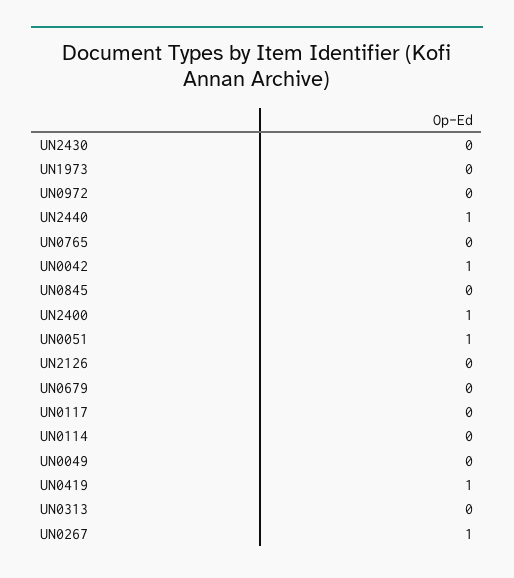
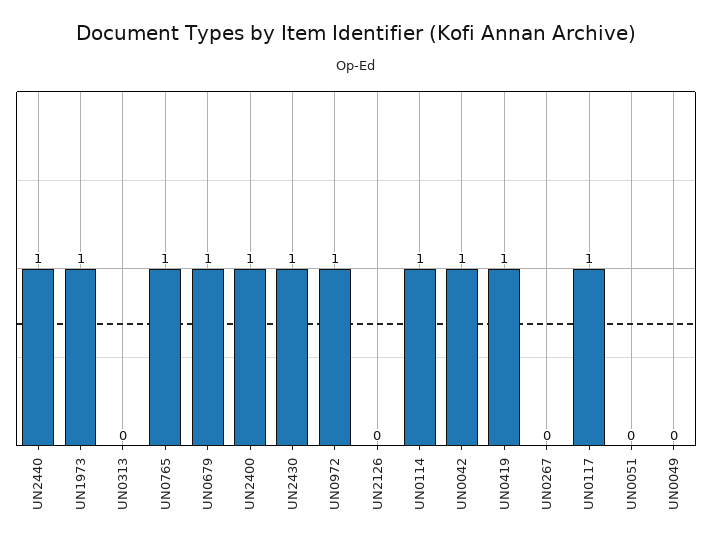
  {
-   "UN2430": 0,
+   "UN2430": 1,
-   "UN1973": 0,
+   "UN1973": 1,
-   "UN0972": 0,
+   "UN0972": 1,
    "UN2440": 1,
-   "UN0765": 0,
+   "UN0765": 1,
    "UN0042": 1,
-   "UN0845": 0,
    "UN2400": 1,
-   "UN0051": 1,
+   "UN0051": 0,
    "UN2126": 0,
-   "UN0679": 0,
+   "UN0679": 1,
-   "UN0117": 0,
+   "UN0117": 1,
-   "UN0114": 0,
+   "UN0114": 1,
    "UN0049": 0,
    "UN0419": 1,
    "UN0313": 0,
-   "UN0267": 1
+   "UN0267": 0
  }

